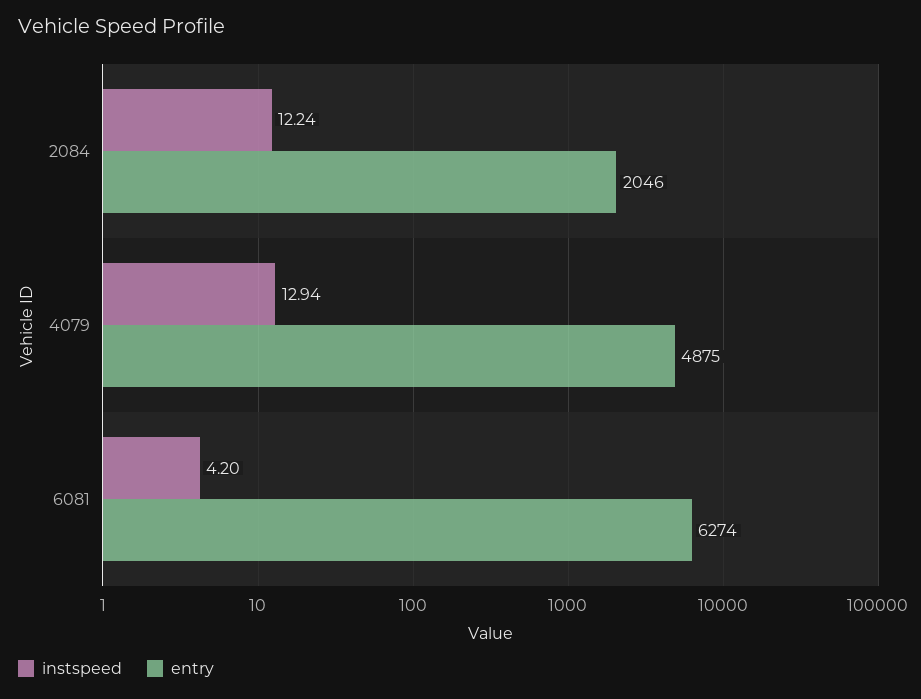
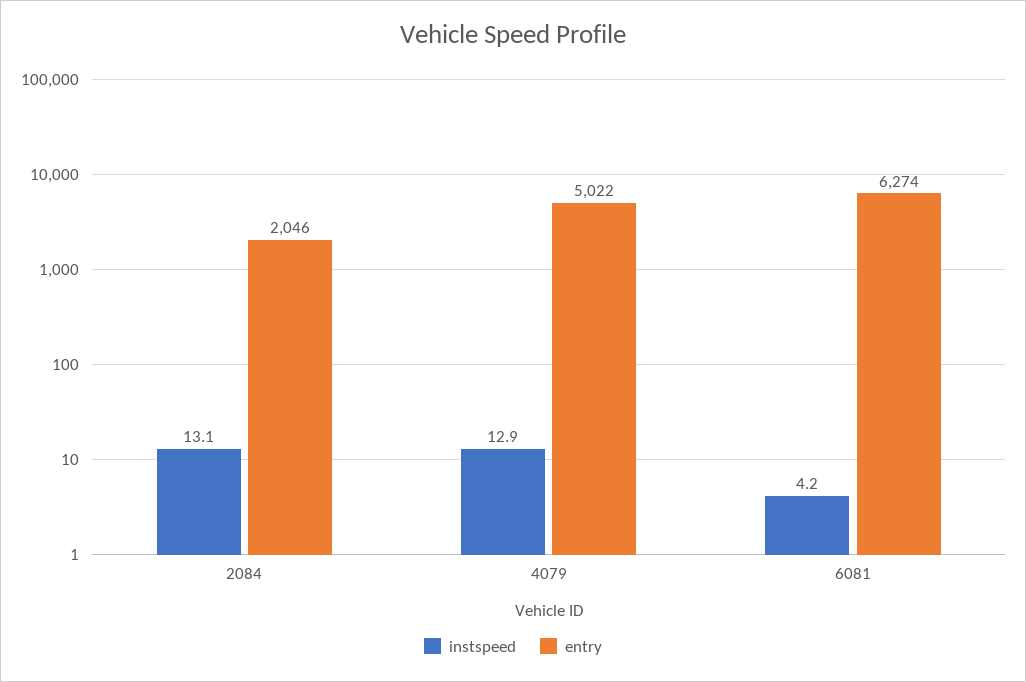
  {
    "instspeed": {
-     "2084": 12.24,
+     "2084": 13.1,
      "4079": 12.94,
      "6081": 4.2
    },
    "entry": {
      "2084": 2046,
-     "4079": 4875,
+     "4079": 5022,
      "6081": 6274
    }
  }

